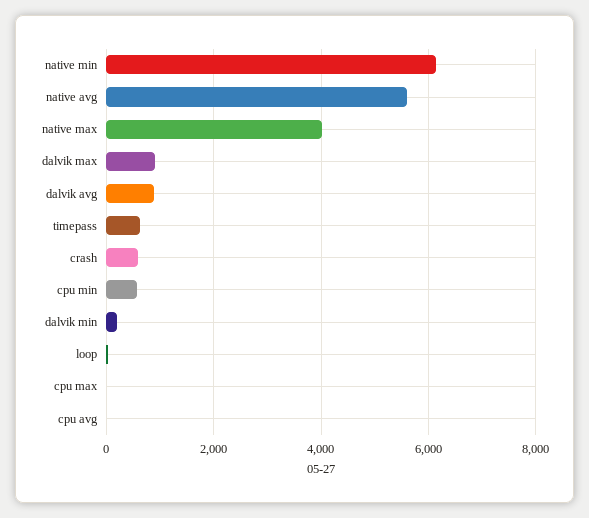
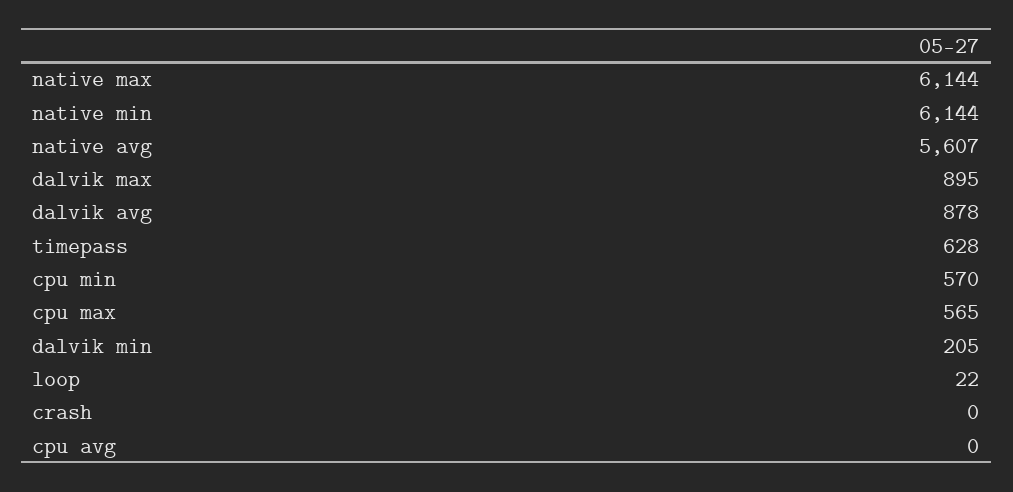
  {
    "native min": 6144,
    "native avg": 5607,
-   "native max": 4000,
+   "native max": 6144,
    "dalvik max": 895,
    "dalvik avg": 878,
    "timepass": 628,
-   "crash": 600,
+   "crash": 0,
    "cpu min": 570,
    "dalvik min": 205,
    "loop": 22,
-   "cpu max": 0,
+   "cpu max": 565,
    "cpu avg": 0
  }

